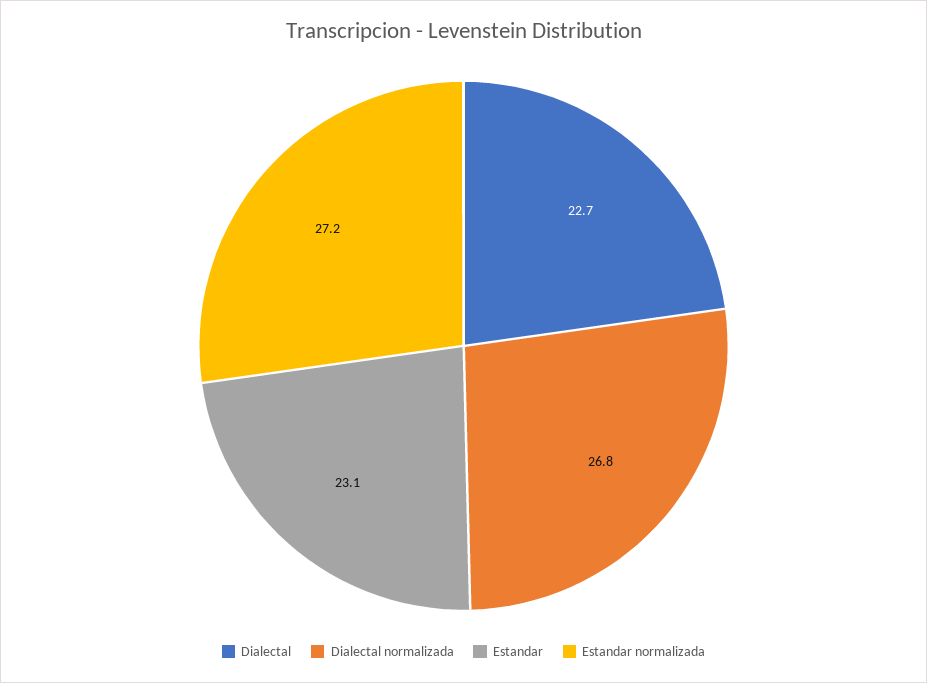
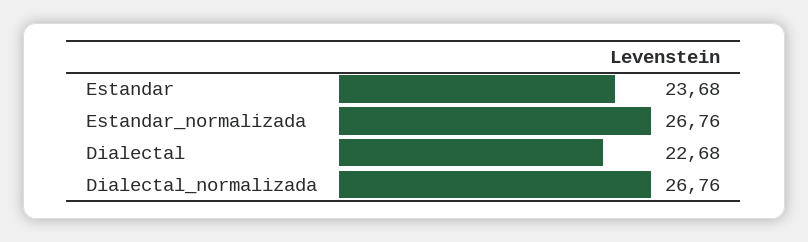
  {
    "Dialectal": 22.68,
    "Dialectal normalizada": 26.76,
-   "Estandar": 23.1,
+   "Estandar": 23.68,
-   "Estandar normalizada": 27.2
+   "Estandar normalizada": 26.76
  }

